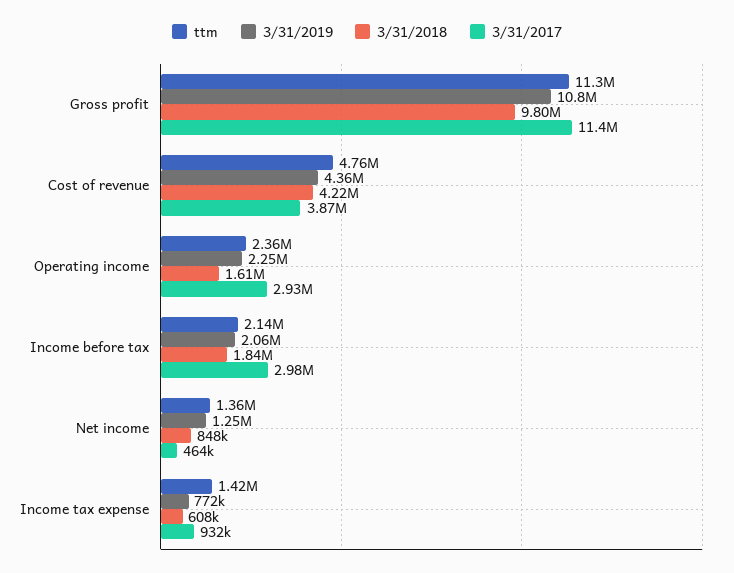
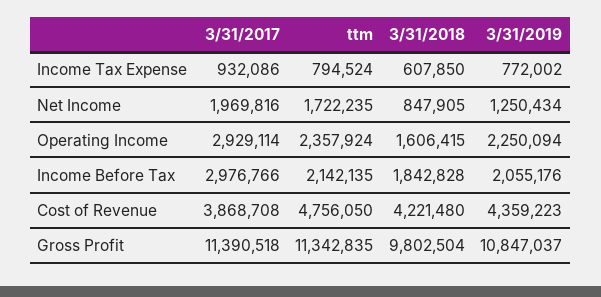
  {
    "ttm": {
      "Gross profit": 11342835,
      "Cost of revenue": 4756050,
      "Operating income": 2357924,
      "Income before tax": 2142135,
-     "Net income": 1360000,
+     "Net income": 1722235,
-     "Income tax expense": 1420000
+     "Income tax expense": 794524
    },
    "3/31/2019": {
      "Gross profit": 10847037,
      "Cost of revenue": 4359223,
      "Operating income": 2250094,
      "Income before tax": 2055176,
      "Net income": 1250434,
      "Income tax expense": 772002
    },
    "3/31/2018": {
      "Gross profit": 9802504,
      "Cost of revenue": 4221480,
      "Operating income": 1606415,
      "Income before tax": 1842828,
      "Net income": 847905,
      "Income tax expense": 607850
    },
    "3/31/2017": {
      "Gross profit": 11390518,
      "Cost of revenue": 3868708,
      "Operating income": 2929114,
      "Income before tax": 2976766,
-     "Net income": 464000,
+     "Net income": 1969816,
      "Income tax expense": 932086
    }
  }

